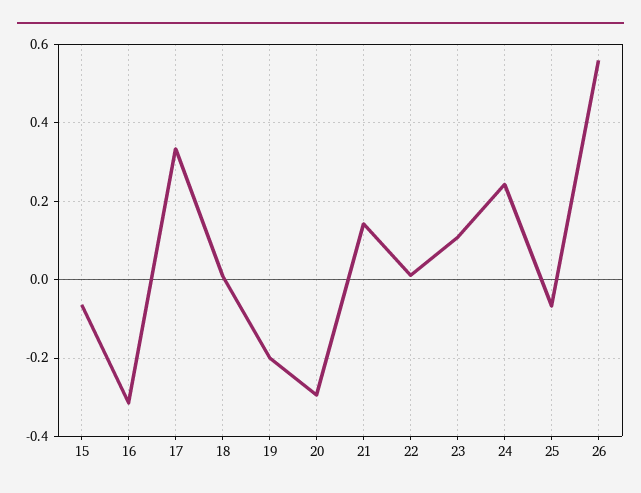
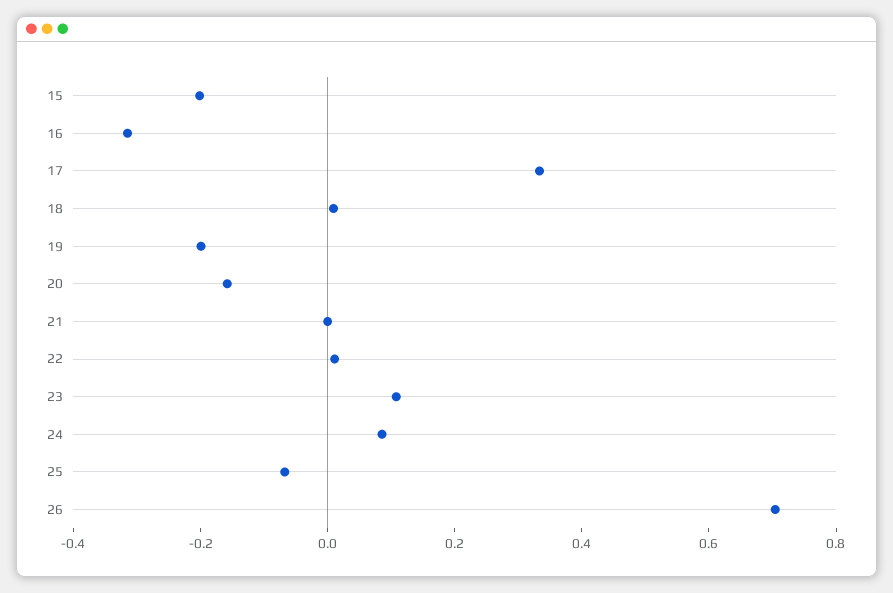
  {
-   "15": -0.06,
+   "15": -0.2,
    "16": -0.32,
    "17": 0.34,
    "18": 0,
    "19": -0.2,
-   "20": -0.3,
+   "20": -0.15,
-   "21": 0.14,
+   "21": 0,
    "22": 0.02,
    "23": 0.1,
-   "24": 0.24,
+   "24": 0.1,
    "25": -0.06,
-   "26": 0.56
+   "26": 0.7
  }

